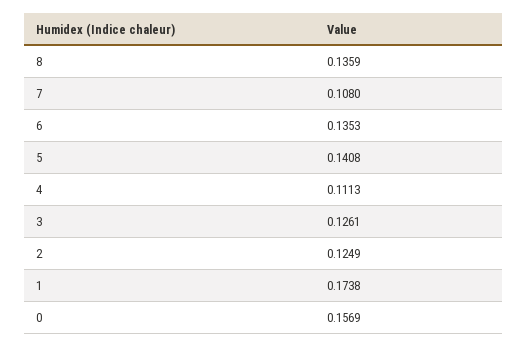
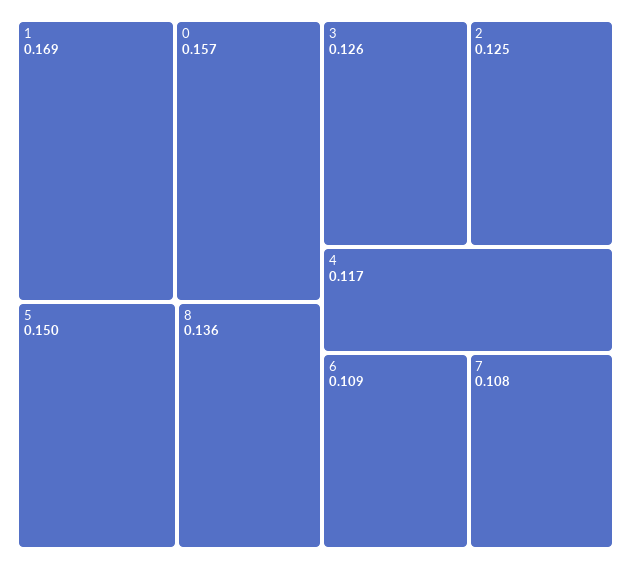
  {
    "8": 0.1359,
    "7": 0.108,
-   "6": 0.1353,
+   "6": 0.109,
-   "5": 0.1408,
+   "5": 0.15,
-   "4": 0.1113,
+   "4": 0.117,
    "3": 0.1261,
    "2": 0.1249,
-   "1": 0.1738,
+   "1": 0.169,
    "0": 0.1569
  }

